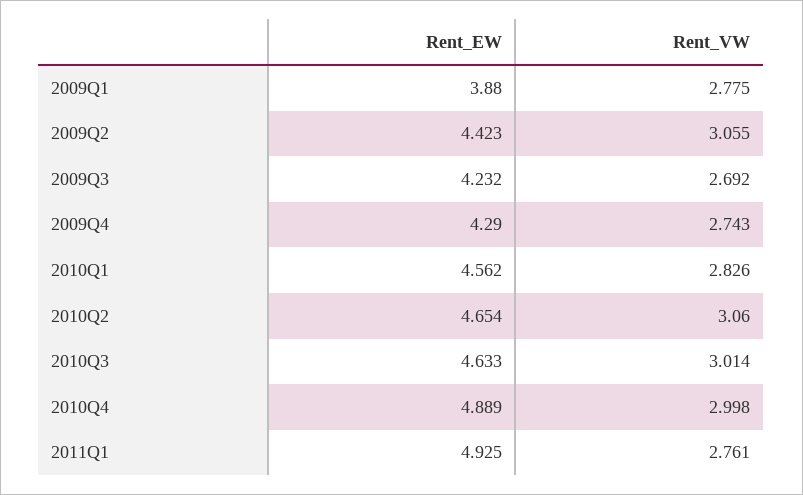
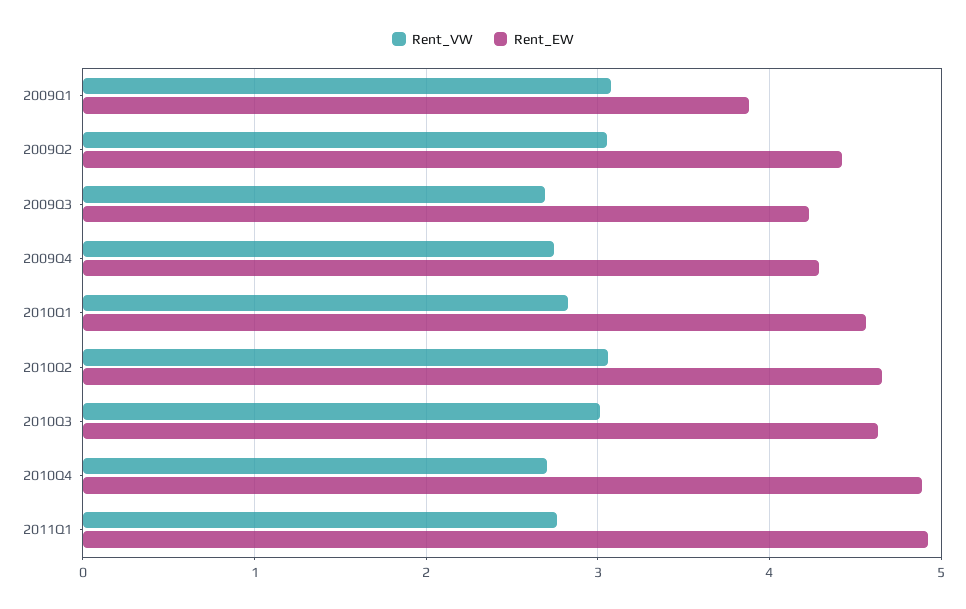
  {
    "Rent_EW": {
      "2009Q1": 3.88,
      "2009Q2": 4.423,
      "2009Q3": 4.232,
      "2009Q4": 4.29,
      "2010Q1": 4.562,
      "2010Q2": 4.654,
      "2010Q3": 4.633,
      "2010Q4": 4.889,
      "2011Q1": 4.925
    },
    "Rent_VW": {
-     "2009Q1": 2.775,
+     "2009Q1": 3.1,
      "2009Q2": 3.055,
      "2009Q3": 2.692,
      "2009Q4": 2.743,
      "2010Q1": 2.826,
      "2010Q2": 3.06,
      "2010Q3": 3.014,
-     "2010Q4": 2.998,
+     "2010Q4": 2.7,
      "2011Q1": 2.761
    }
  }

